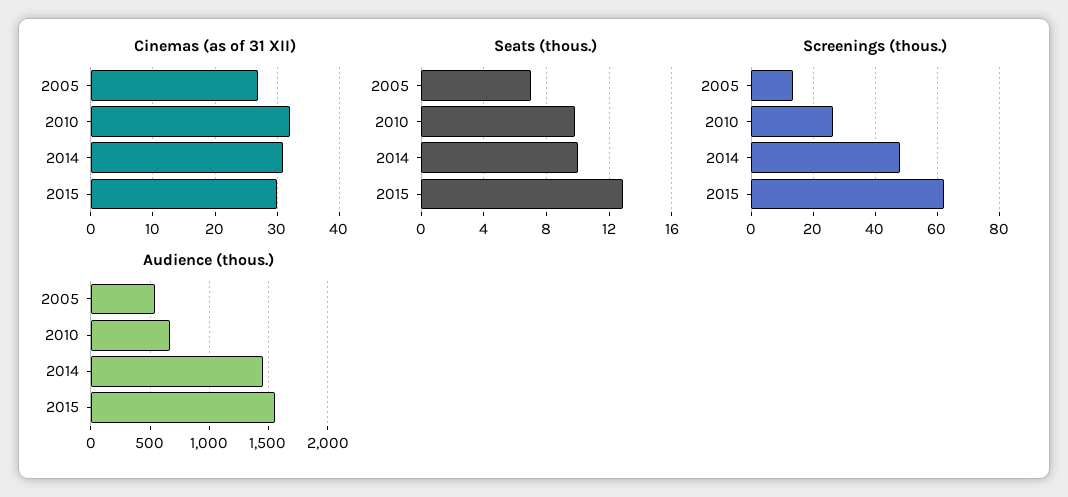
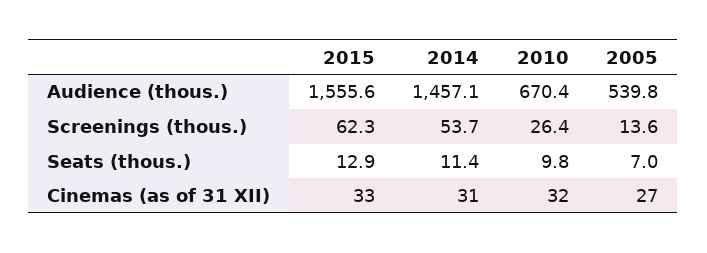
  {
    "Cinemas (as of 31 XII)": {
      "2005": 27,
      "2010": 32,
      "2014": 31,
-     "2015": 30
+     "2015": 33
    },
    "Seats (thous.)": {
      "2005": 7,
      "2010": 9.8,
-     "2014": 10,
+     "2014": 11.4,
      "2015": 12.9
    },
    "Screenings (thous.)": {
      "2005": 13.6,
      "2010": 26.4,
-     "2014": 48,
+     "2014": 53.7,
      "2015": 62.3
    },
    "Audience (thous.)": {
      "2005": 539.8,
      "2010": 670.4,
      "2014": 1457.1,
      "2015": 1555.6
    }
  }

